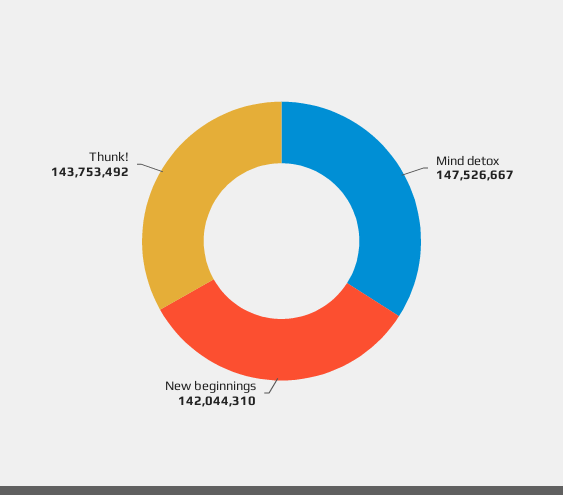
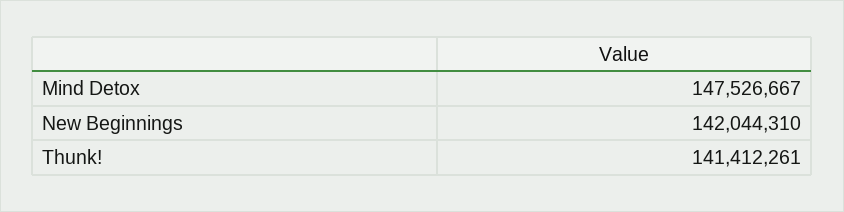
  {
    "Mind detox": 147526667,
    "New beginnings": 142044310,
-   "Thunk!": 143753492
+   "Thunk!": 141412261
  }

